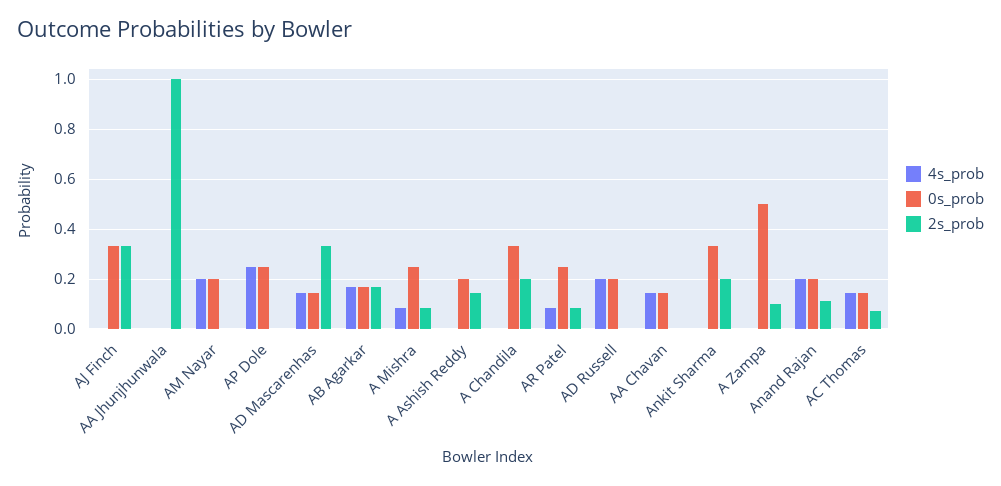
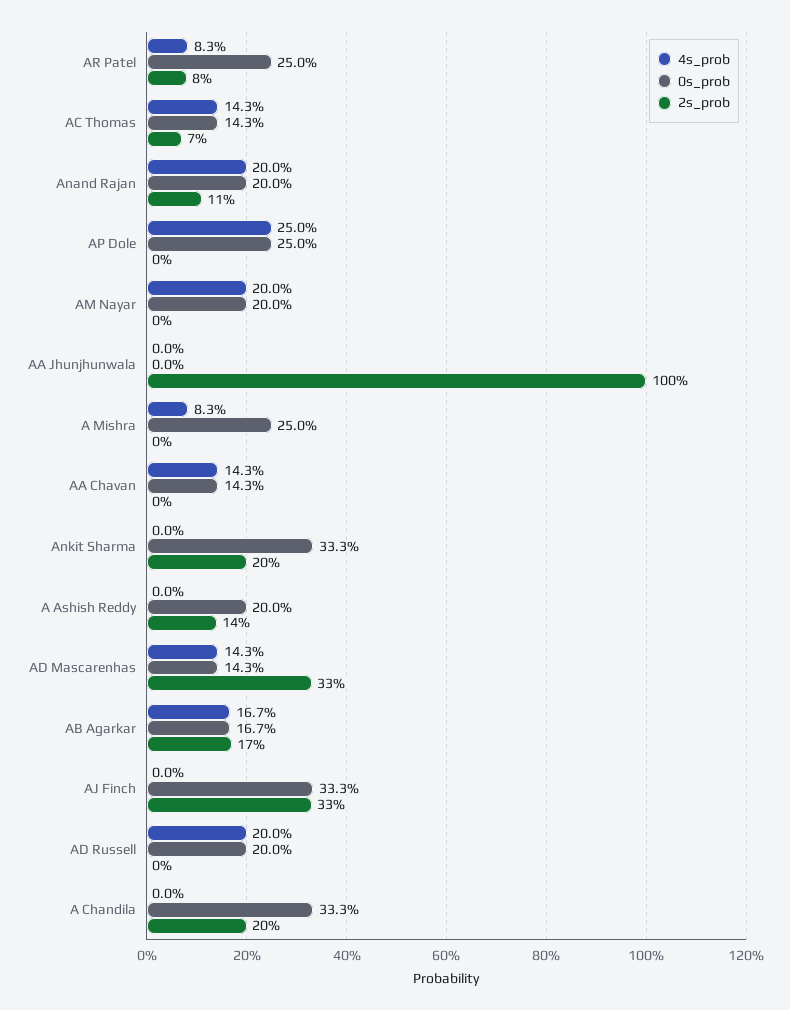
  {
    "4s_prob": {
      "AJ Finch": 0,
      "AA Jhunjhunwala": 0,
      "AM Nayar": 0.2,
      "AP Dole": 0.25,
      "AD Mascarenhas": 0.143,
      "AB Agarkar": 0.167,
      "A Mishra": 0.083,
      "A Ashish Reddy": 0,
      "A Chandila": 0,
      "AR Patel": 0.083,
      "AD Russell": 0.2,
      "AA Chavan": 0.143,
      "Ankit Sharma": 0,
-     "A Zampa": 0,
      "Anand Rajan": 0.2,
      "AC Thomas": 0.143
    },
    "0s_prob": {
      "AJ Finch": 0.333,
      "AA Jhunjhunwala": 0,
      "AM Nayar": 0.2,
      "AP Dole": 0.25,
      "AD Mascarenhas": 0.143,
      "AB Agarkar": 0.167,
      "A Mishra": 0.25,
      "A Ashish Reddy": 0.2,
      "A Chandila": 0.333,
      "AR Patel": 0.25,
      "AD Russell": 0.2,
      "AA Chavan": 0.143,
      "Ankit Sharma": 0.333,
-     "A Zampa": 0.5,
      "Anand Rajan": 0.2,
      "AC Thomas": 0.143
    },
    "2s_prob": {
      "AJ Finch": 0.33,
      "AA Jhunjhunwala": 1,
      "AM Nayar": 0,
      "AP Dole": 0,
      "AD Mascarenhas": 0.33,
      "AB Agarkar": 0.17,
-     "A Mishra": 0.075,
+     "A Mishra": 0,
      "A Ashish Reddy": 0.14,
      "A Chandila": 0.2,
      "AR Patel": 0.08,
      "AD Russell": 0,
      "AA Chavan": 0,
      "Ankit Sharma": 0.2,
-     "A Zampa": 0.1,
      "Anand Rajan": 0.11,
      "AC Thomas": 0.07
    }
  }

